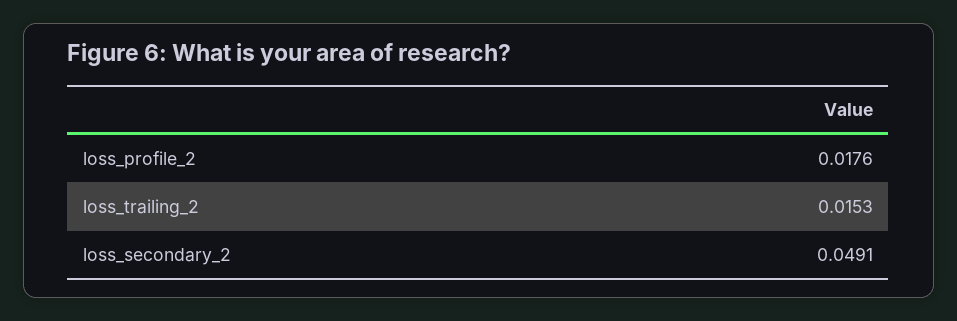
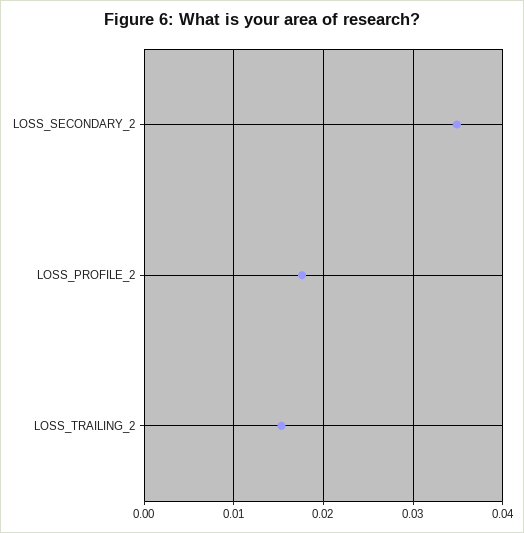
  {
    "loss_profile_2": 0.0176,
    "loss_trailing_2": 0.0153,
-   "loss_secondary_2": 0.0491
+   "loss_secondary_2": 0.035
  }

